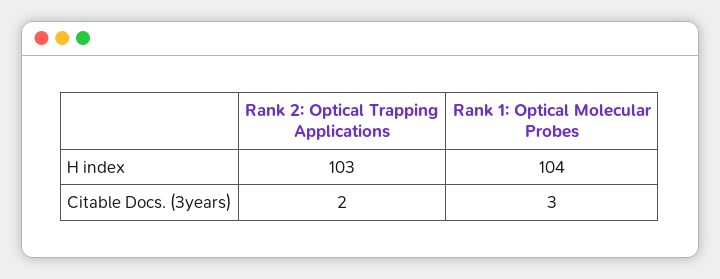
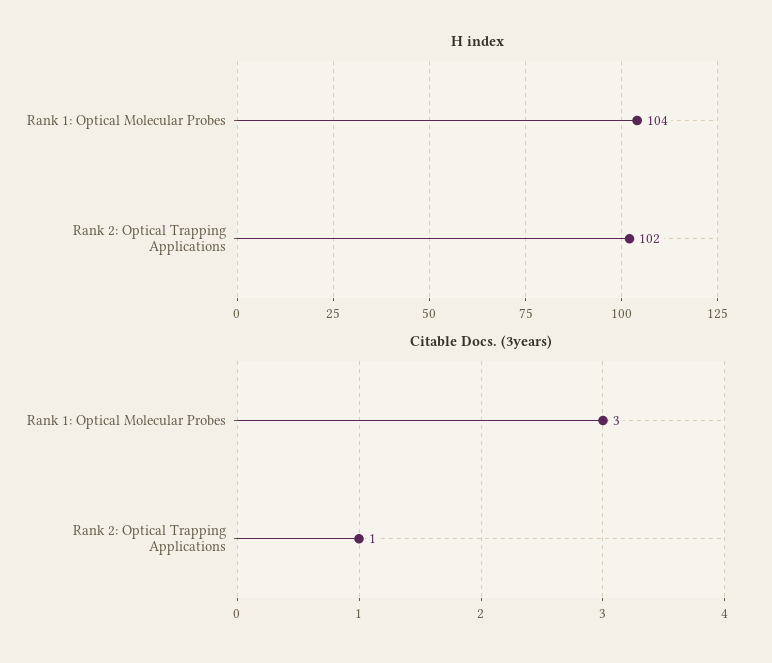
  {
    "H index": {
-     "Rank 2: Optical Trapping Applications": 103,
+     "Rank 2: Optical Trapping Applications": 102,
      "Rank 1: Optical Molecular Probes": 104
    },
    "Citable Docs. (3years)": {
-     "Rank 2: Optical Trapping Applications": 2,
+     "Rank 2: Optical Trapping Applications": 1,
      "Rank 1: Optical Molecular Probes": 3
    }
  }

